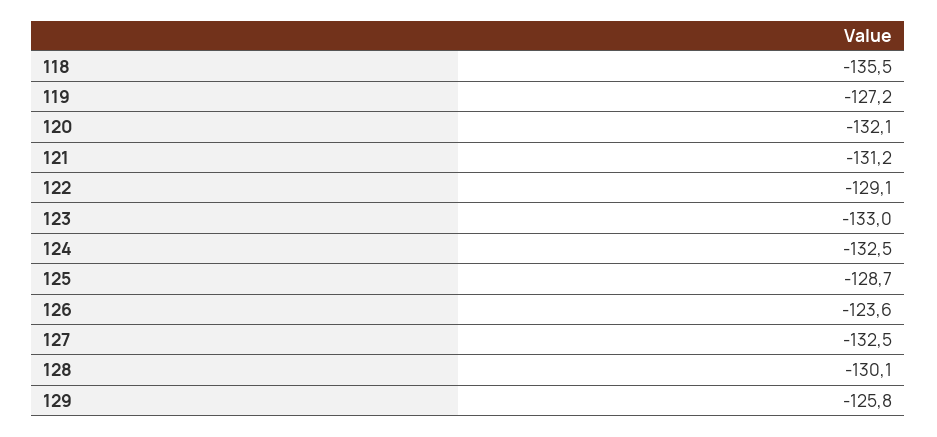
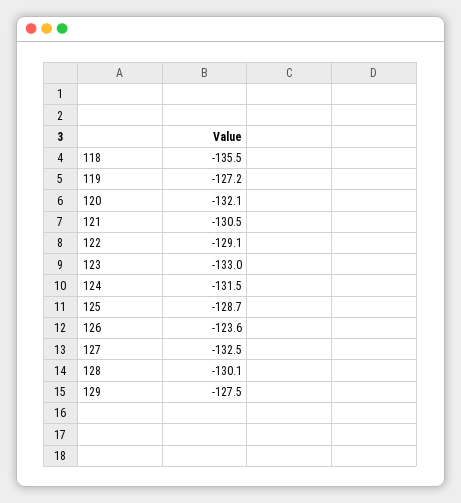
  {
    "118": -135.5,
    "119": -127.2,
    "120": -132.1,
-   "121": -131.2,
+   "121": -130.5,
    "122": -129.1,
    "123": -133,
-   "124": -132.5,
+   "124": -131.5,
    "125": -128.7,
    "126": -123.6,
    "127": -132.5,
    "128": -130.1,
-   "129": -125.8
+   "129": -127.5
  }

